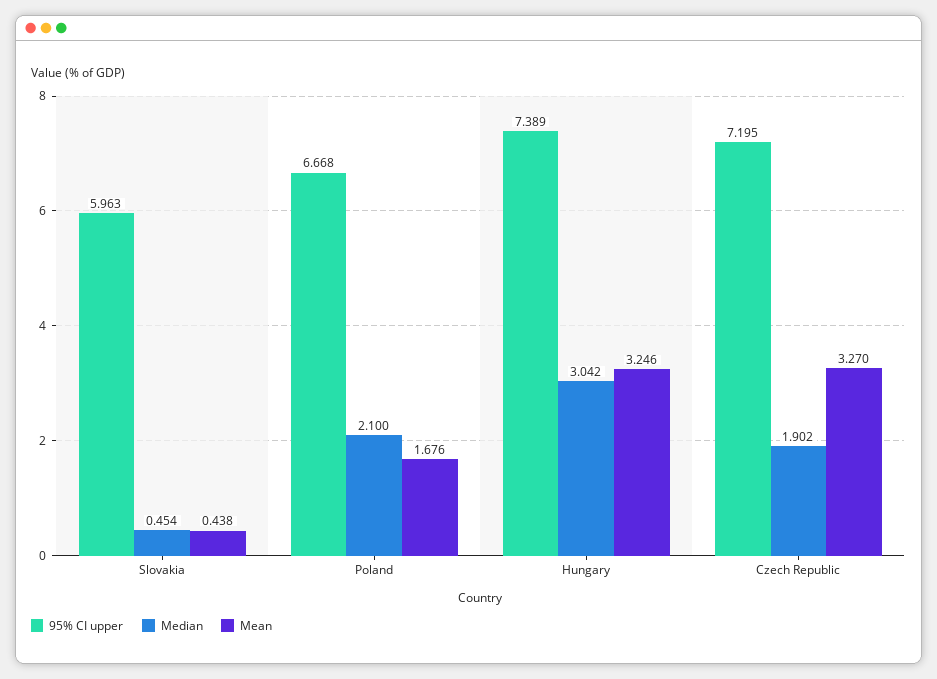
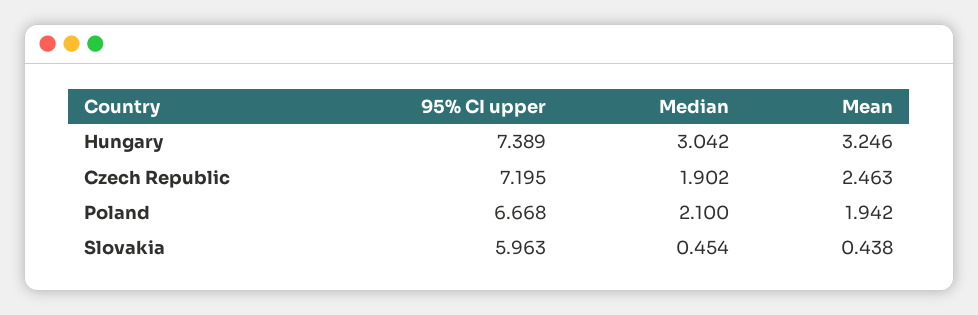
  {
    "95% CI upper": {
      "Slovakia": 5.963,
      "Poland": 6.668,
      "Hungary": 7.389,
      "Czech Republic": 7.195
    },
    "Median": {
      "Slovakia": 0.454,
      "Poland": 2.1,
      "Hungary": 3.042,
      "Czech Republic": 1.902
    },
    "Mean": {
      "Slovakia": 0.438,
-     "Poland": 1.676,
+     "Poland": 1.942,
      "Hungary": 3.246,
-     "Czech Republic": 3.27
+     "Czech Republic": 2.463
    }
  }

